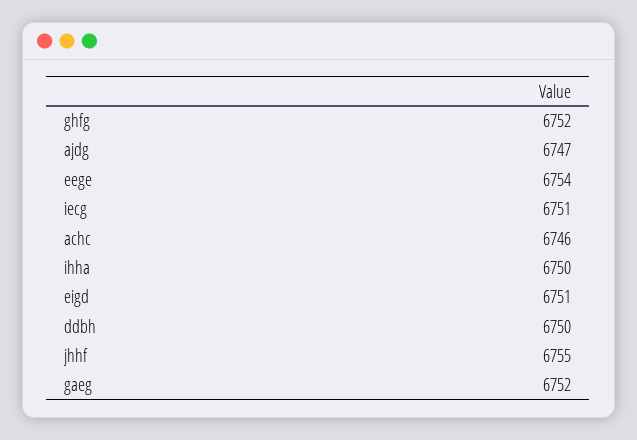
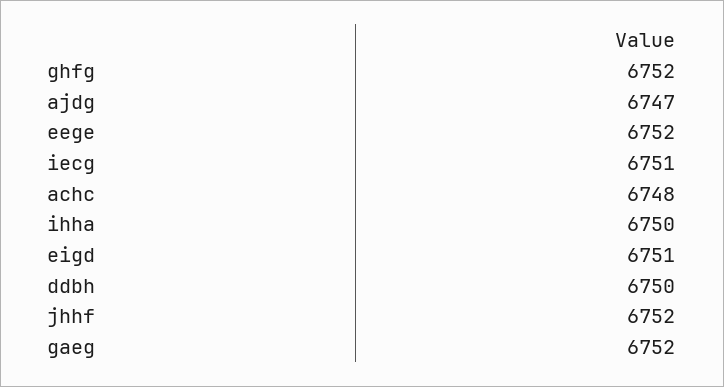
  {
    "ghfg": 6752,
    "ajdg": 6747,
-   "eege": 6754,
+   "eege": 6752,
    "iecg": 6751,
-   "achc": 6746,
+   "achc": 6748,
    "ihha": 6750,
    "eigd": 6751,
    "ddbh": 6750,
-   "jhhf": 6755,
+   "jhhf": 6752,
    "gaeg": 6752
  }

